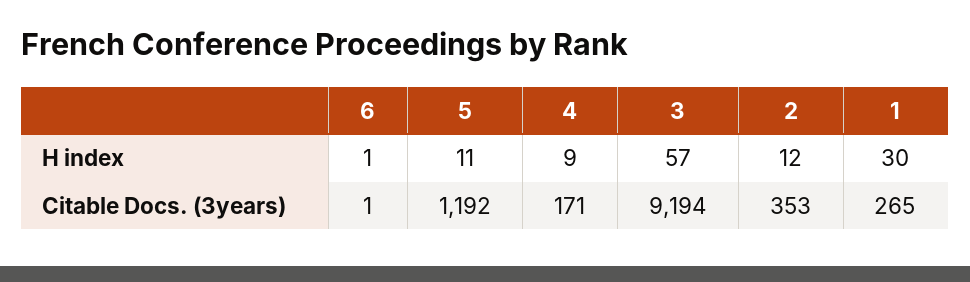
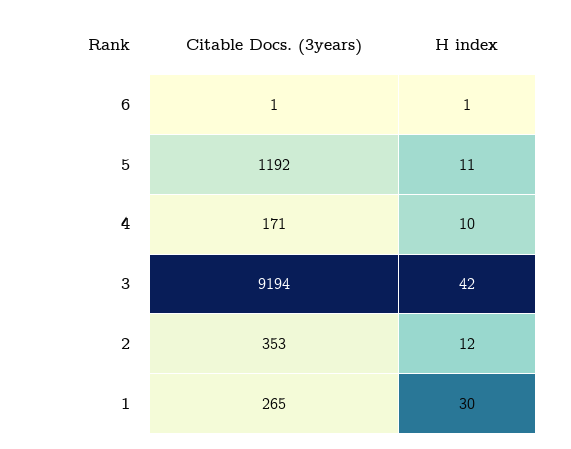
  {
    "6": {
      "H index": 1,
      "Citable Docs. (3years)": 1
    },
    "5": {
      "H index": 11,
      "Citable Docs. (3years)": 1192
    },
    "4": {
-     "H index": 9,
+     "H index": 10,
      "Citable Docs. (3years)": 171
    },
    "3": {
-     "H index": 57,
+     "H index": 42,
      "Citable Docs. (3years)": 9194
    },
    "2": {
      "H index": 12,
      "Citable Docs. (3years)": 353
    },
    "1": {
      "H index": 30,
      "Citable Docs. (3years)": 265
    }
  }

